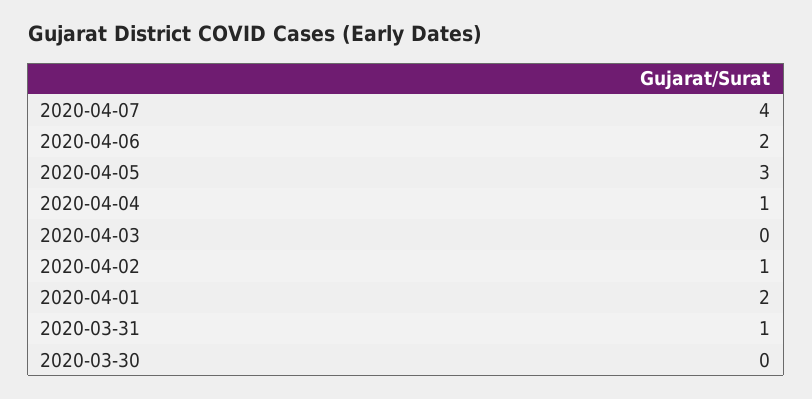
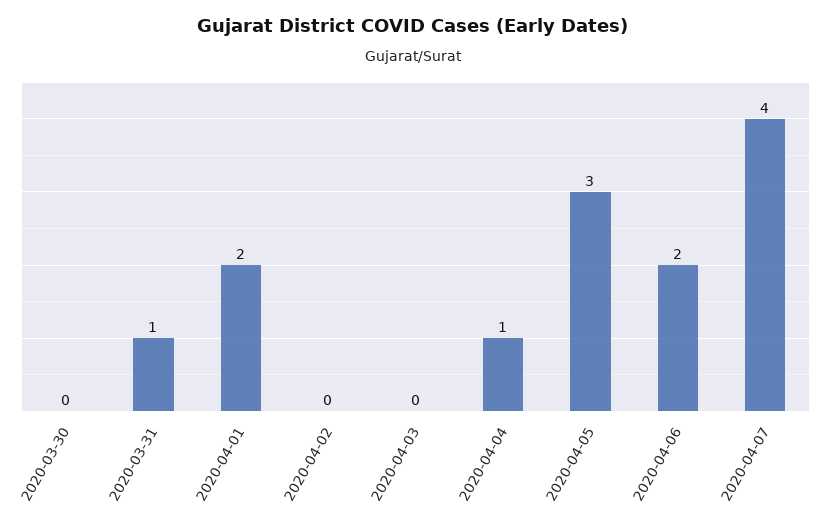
  {
    "2020-04-07": 4,
    "2020-04-06": 2,
    "2020-04-05": 3,
    "2020-04-04": 1,
    "2020-04-03": 0,
-   "2020-04-02": 1,
+   "2020-04-02": 0,
    "2020-04-01": 2,
    "2020-03-31": 1,
    "2020-03-30": 0
  }

